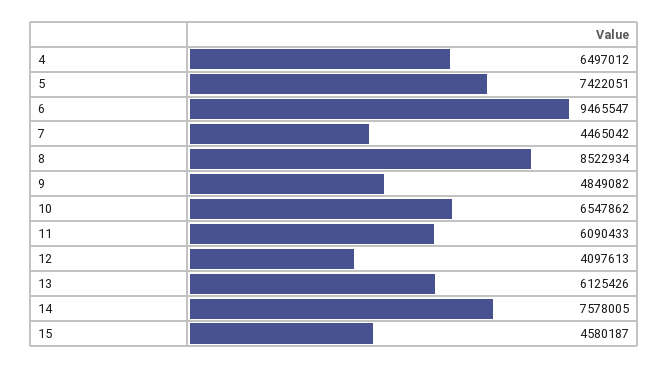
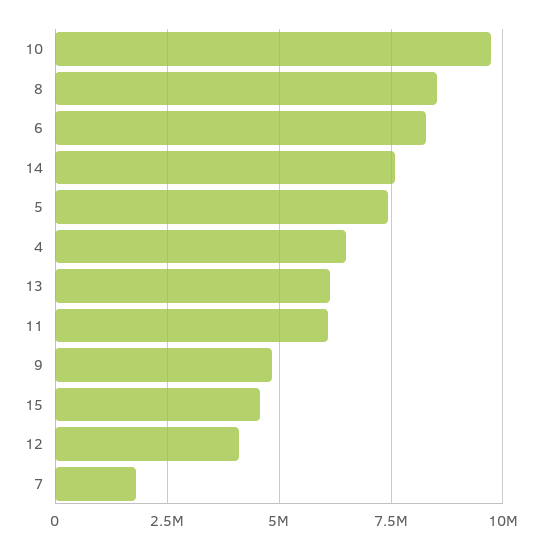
  {
    "4": 6497012,
    "5": 7422051,
-   "6": 9465547,
+   "6": 8250000,
-   "7": 4465042,
+   "7": 1750000,
    "8": 8522934,
    "9": 4849082,
-   "10": 6547862,
+   "10": 9750000,
    "11": 6090433,
    "12": 4097613,
    "13": 6125426,
    "14": 7578005,
    "15": 4580187
  }

